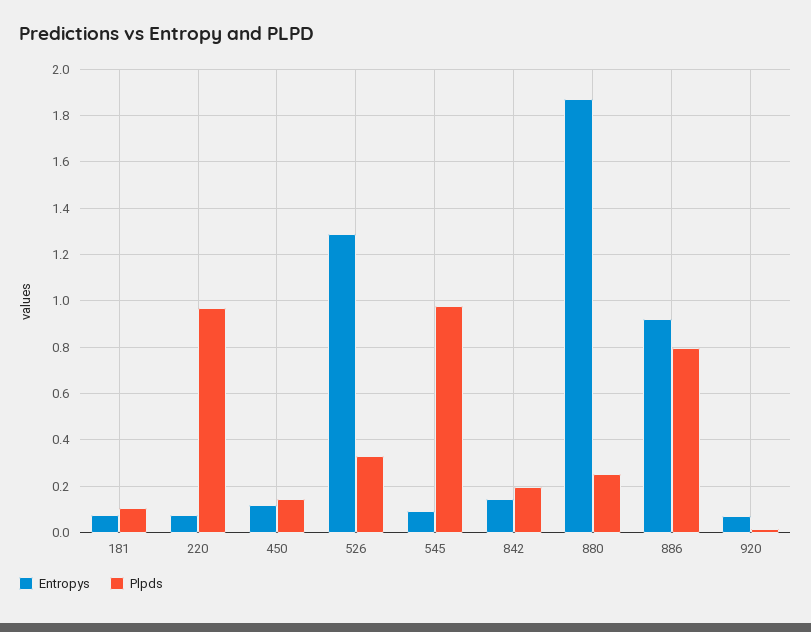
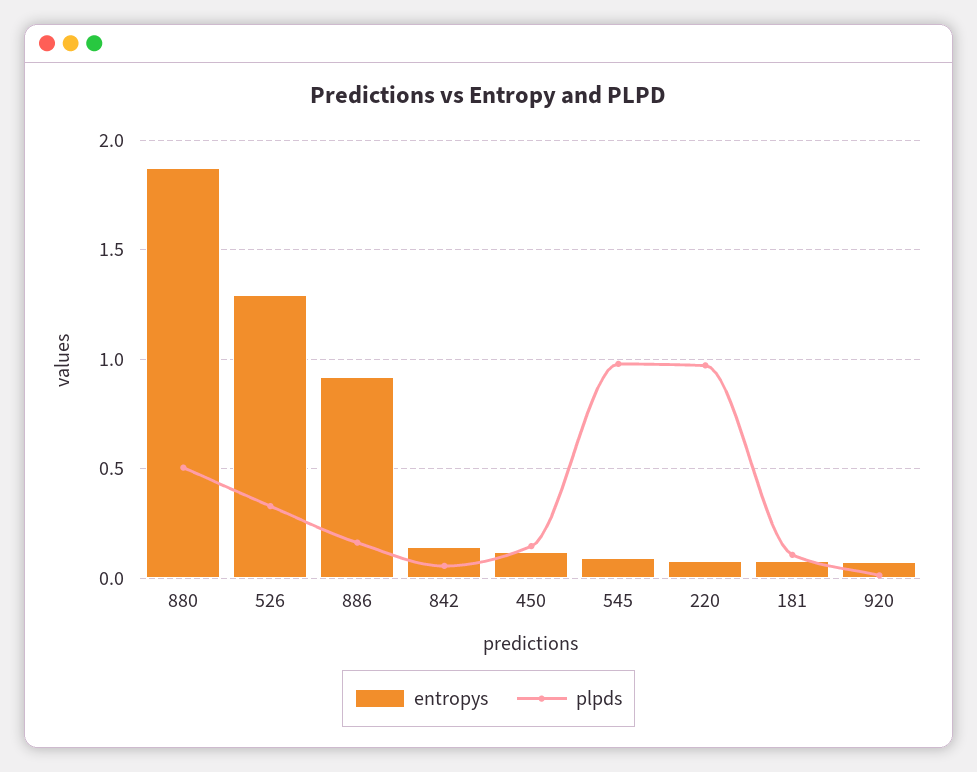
  {
    "Entropys": {
      "181": 0.1,
      "220": 0.1,
      "450": 0.1,
      "526": 1.3,
      "545": 0.1,
      "842": 0.15,
      "880": 1.85,
      "886": 0.9,
      "920": 0.05
    },
    "Plpds": {
      "181": 0.1,
      "220": 0.95,
      "450": 0.15,
      "526": 0.35,
      "545": 1,
-     "842": 0.2,
+     "842": 0.05,
-     "880": 0.25,
+     "880": 0.5,
-     "886": 0.8,
+     "886": 0.15,
      "920": 0
    }
  }

